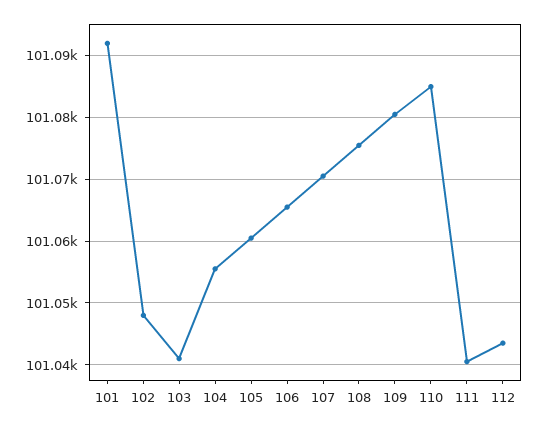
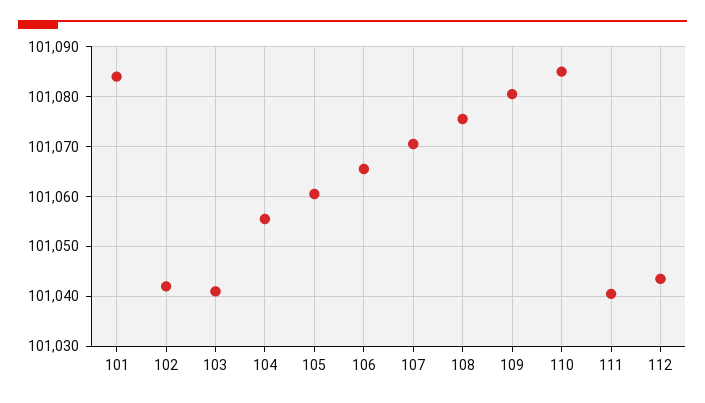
  {
-   "101": 101092,
+   "101": 101084,
-   "102": 101048,
+   "102": 101042,
    "103": 101041,
    "104": 101056,
    "105": 101061,
    "106": 101066,
    "107": 101071,
    "108": 101076,
    "109": 101081,
    "110": 101085,
    "111": 101041,
    "112": 101044
  }

